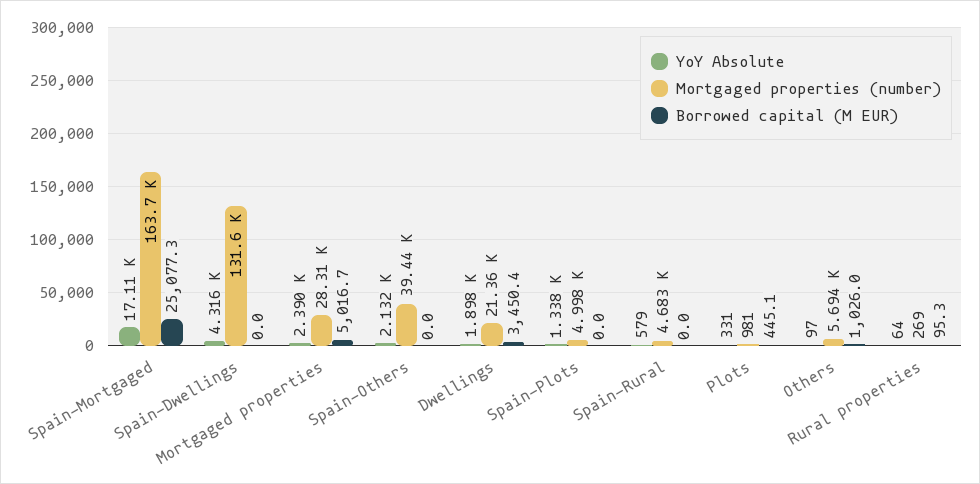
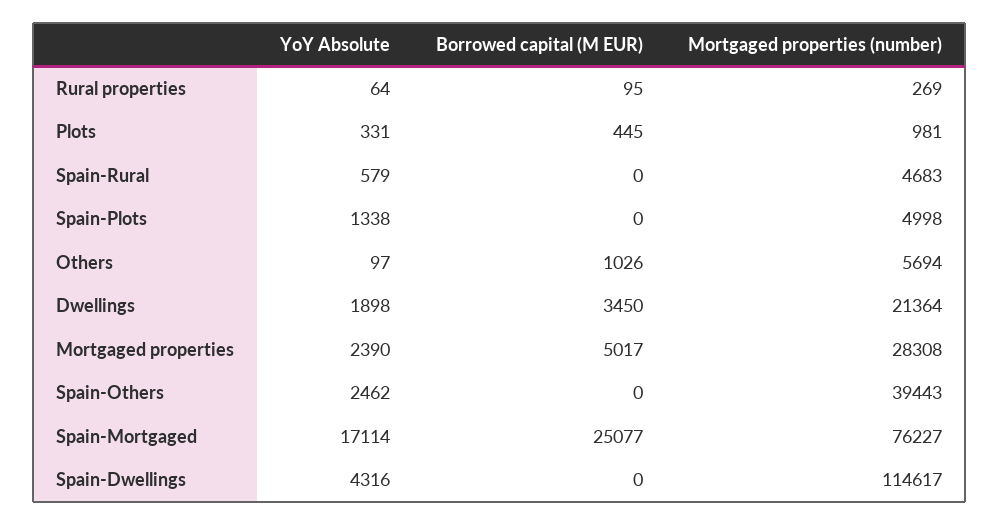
  {
    "YoY Absolute": {
      "Spain-Mortgaged": 17114,
      "Spain-Dwellings": 4316,
      "Mortgaged properties": 2390,
-     "Spain-Others": 2132,
+     "Spain-Others": 2462,
      "Dwellings": 1898,
      "Spain-Plots": 1338,
      "Spain-Rural": 579,
      "Plots": 331,
      "Others": 97,
      "Rural properties": 64
    },
    "Mortgaged properties (number)": {
-     "Spain-Mortgaged": 163700,
+     "Spain-Mortgaged": 76227,
-     "Spain-Dwellings": 131600,
+     "Spain-Dwellings": 114617,
      "Mortgaged properties": 28308,
      "Spain-Others": 39443,
      "Dwellings": 21364,
      "Spain-Plots": 4998,
      "Spain-Rural": 4683,
      "Plots": 981,
      "Others": 5694,
      "Rural properties": 269
    },
    "Borrowed capital (M EUR)": {
      "Spain-Mortgaged": 25077.3,
      "Spain-Dwellings": 0,
      "Mortgaged properties": 5016.7,
      "Spain-Others": 0,
      "Dwellings": 3450.4,
      "Spain-Plots": 0,
      "Spain-Rural": 0,
      "Plots": 445.1,
      "Others": 1026,
      "Rural properties": 95.3
    }
  }

